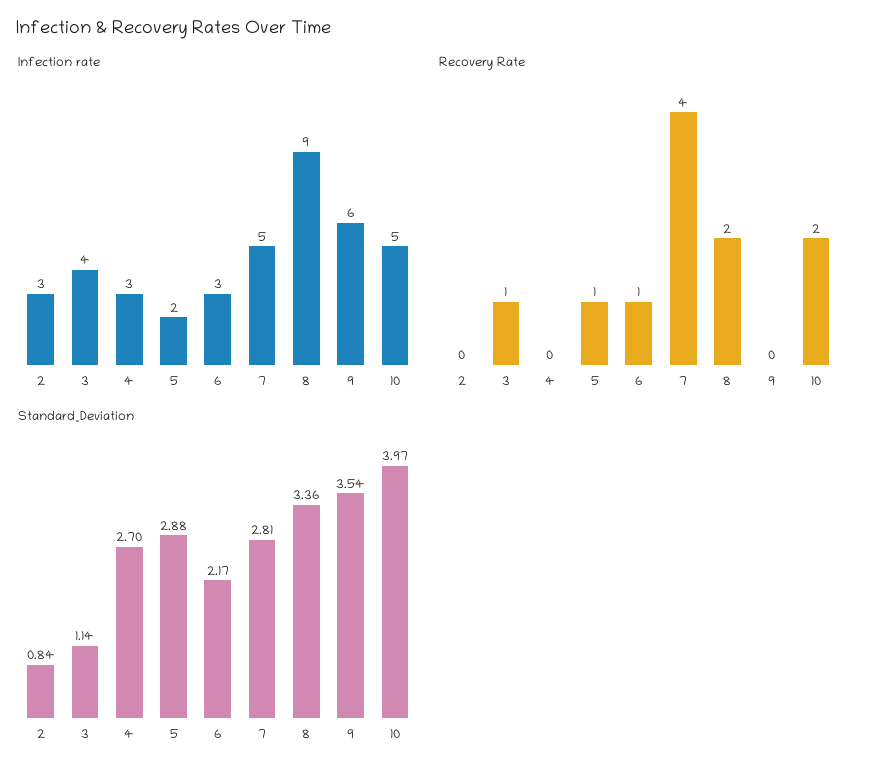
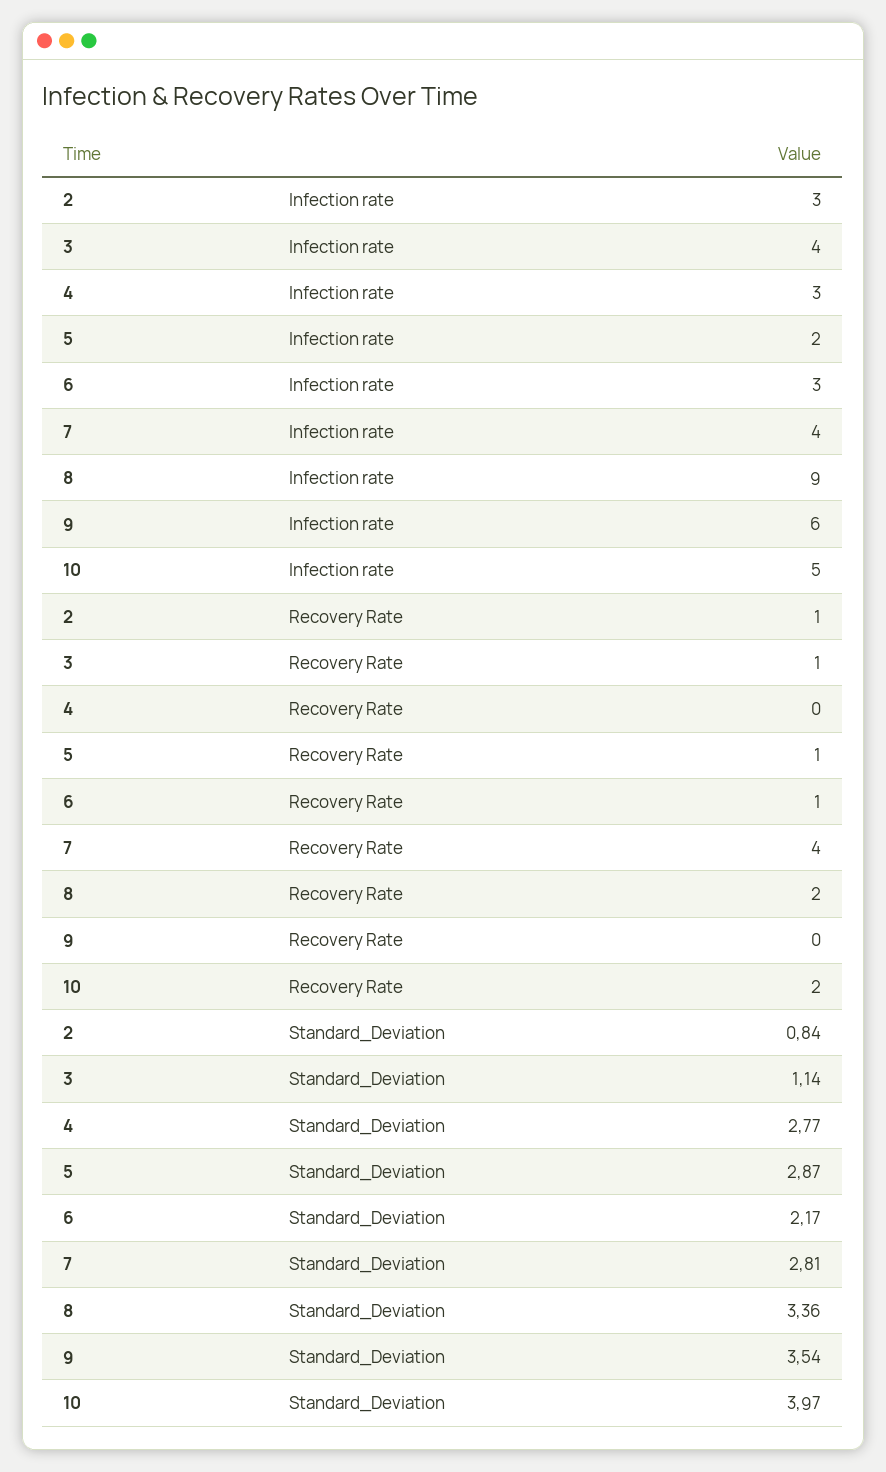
  {
    "Infection rate": {
      "2": 3,
      "3": 4,
      "4": 3,
      "5": 2,
      "6": 3,
-     "7": 5,
+     "7": 4,
      "8": 9,
      "9": 6,
      "10": 5
    },
    "Recovery Rate": {
-     "2": 0,
+     "2": 1,
      "3": 1,
      "4": 0,
      "5": 1,
      "6": 1,
      "7": 4,
      "8": 2,
      "9": 0,
      "10": 2
    },
    "Standard_Deviation": {
      "2": 0.84,
      "3": 1.14,
-     "4": 2.7,
+     "4": 2.77,
-     "5": 2.88,
+     "5": 2.87,
      "6": 2.17,
      "7": 2.81,
      "8": 3.36,
      "9": 3.54,
      "10": 3.97
    }
  }

